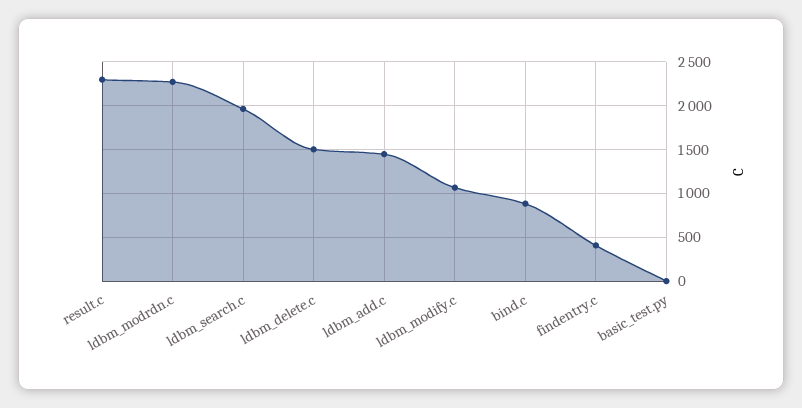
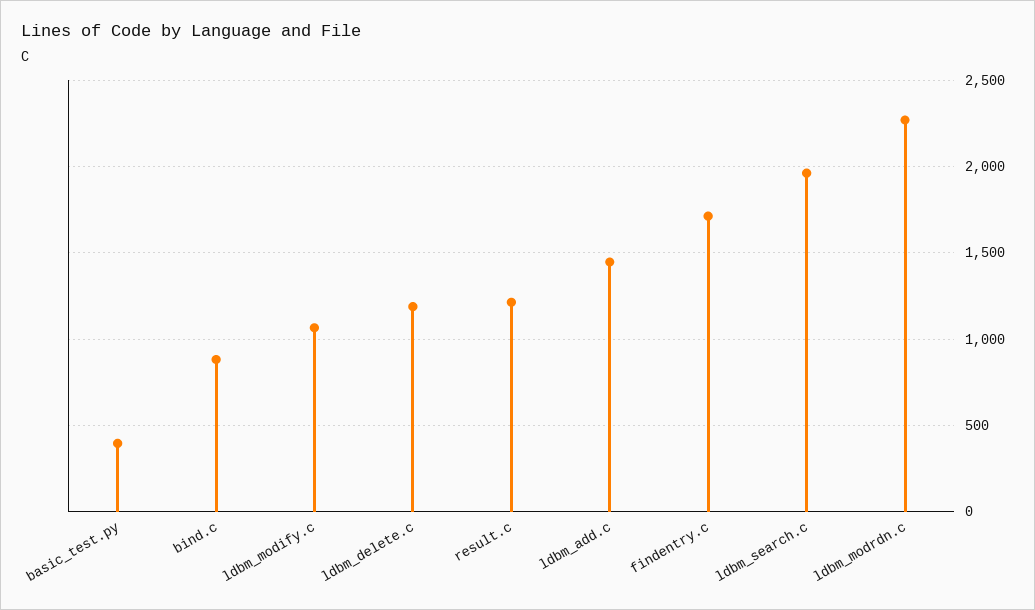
  {
-   "result.c": 2300,
+   "result.c": 1200,
    "ldbm_modrdn.c": 2250,
    "ldbm_search.c": 1950,
-   "ldbm_delete.c": 1500,
+   "ldbm_delete.c": 1200,
    "ldbm_add.c": 1450,
    "ldbm_modify.c": 1050,
    "bind.c": 900,
-   "findentry.c": 400,
+   "findentry.c": 1700,
-   "basic_test.py": 0
+   "basic_test.py": 400
  }

